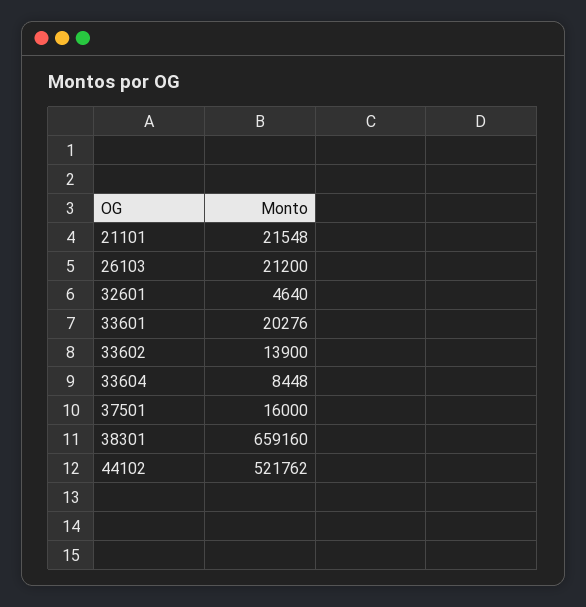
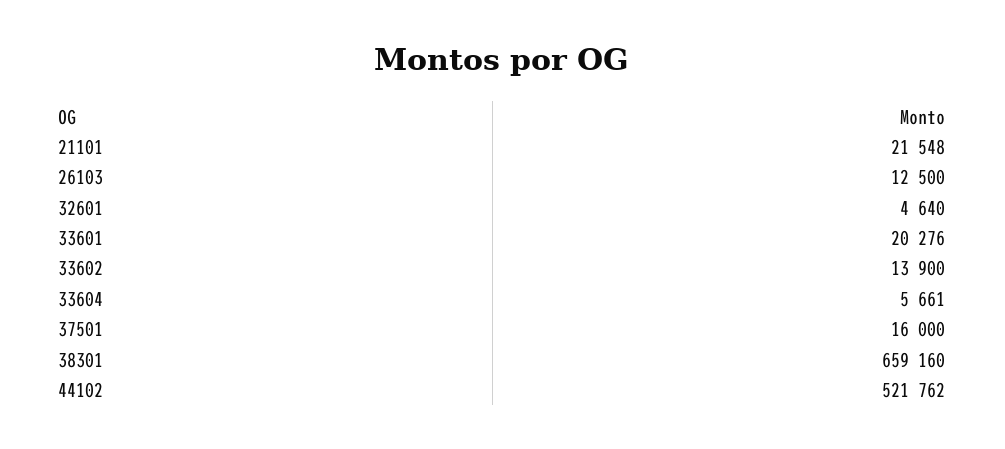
  {
    "21101": 21548,
-   "26103": 21200,
+   "26103": 12500,
    "32601": 4640,
    "33601": 20276,
    "33602": 13900,
-   "33604": 8448,
+   "33604": 5661,
    "37501": 16000,
    "38301": 659160,
    "44102": 521762
  }

